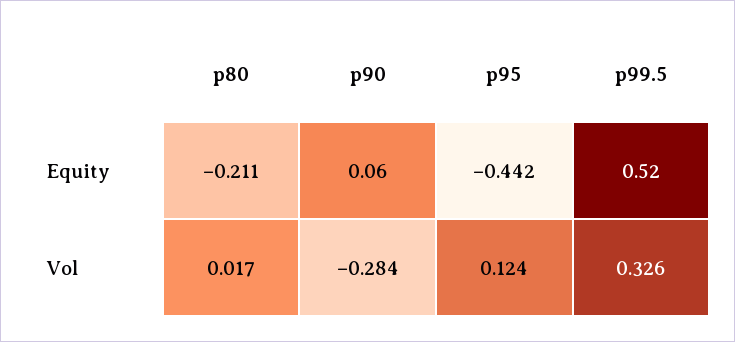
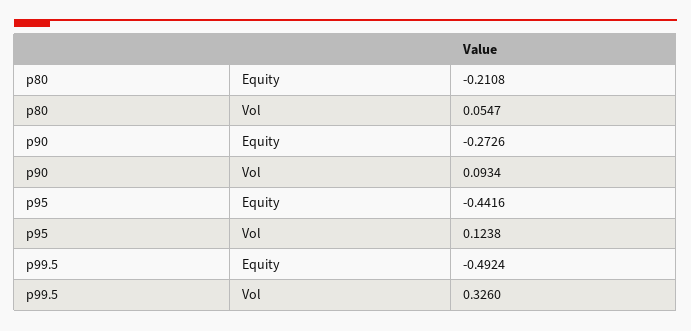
  {
    "p80": {
      "Equity": -0.2108,
-     "Vol": 0.017
+     "Vol": 0.0547
    },
    "p90": {
-     "Equity": 0.06,
+     "Equity": -0.2726,
-     "Vol": -0.284
+     "Vol": 0.0934
    },
    "p95": {
      "Equity": -0.4416,
      "Vol": 0.1238
    },
    "p99.5": {
-     "Equity": 0.52,
+     "Equity": -0.4924,
      "Vol": 0.326
    }
  }

